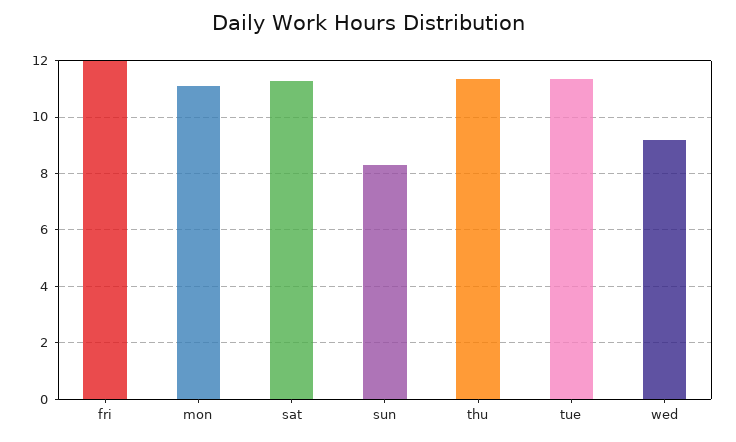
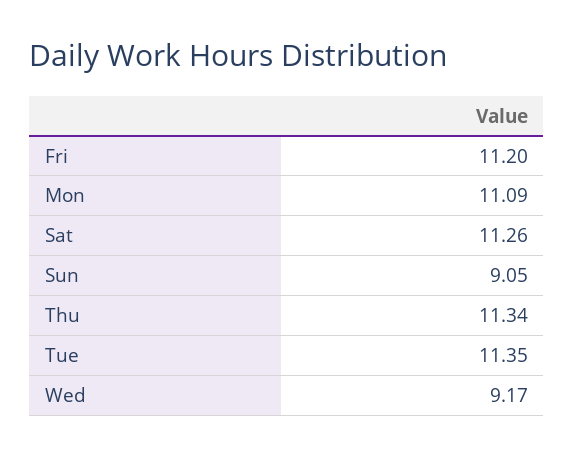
  {
-   "fri": 12,
+   "fri": 11.2,
    "mon": 11.09,
    "sat": 11.26,
-   "sun": 8.25,
+   "sun": 9.05,
    "thu": 11.34,
    "tue": 11.35,
    "wed": 9.17
  }

